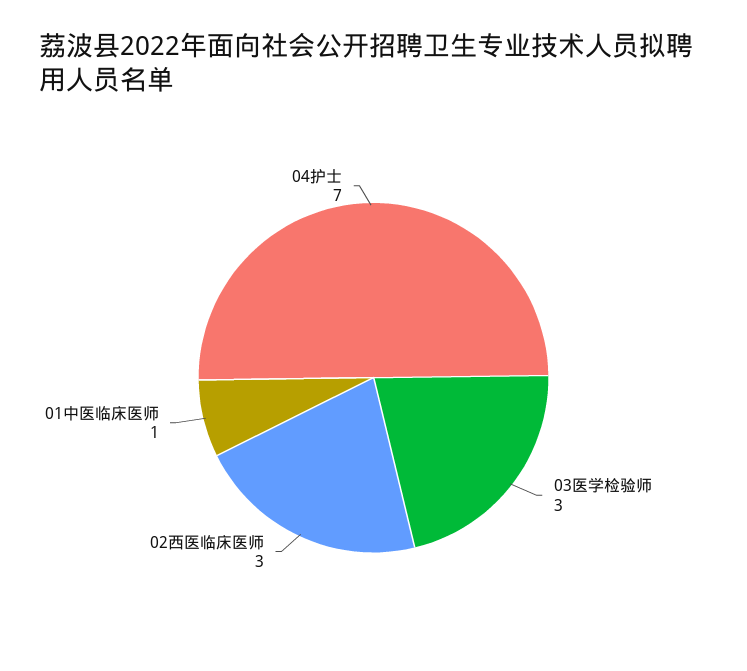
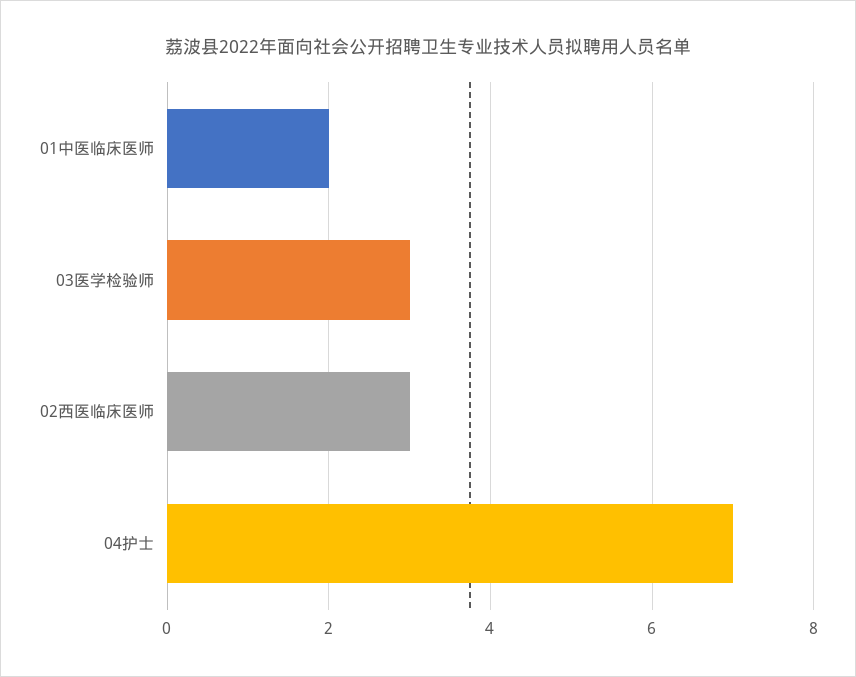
  {
    "03医学检验师": 3,
    "02西医临床医师": 3,
-   "01中医临床医师": 1,
+   "01中医临床医师": 2,
    "04护士": 7
  }

